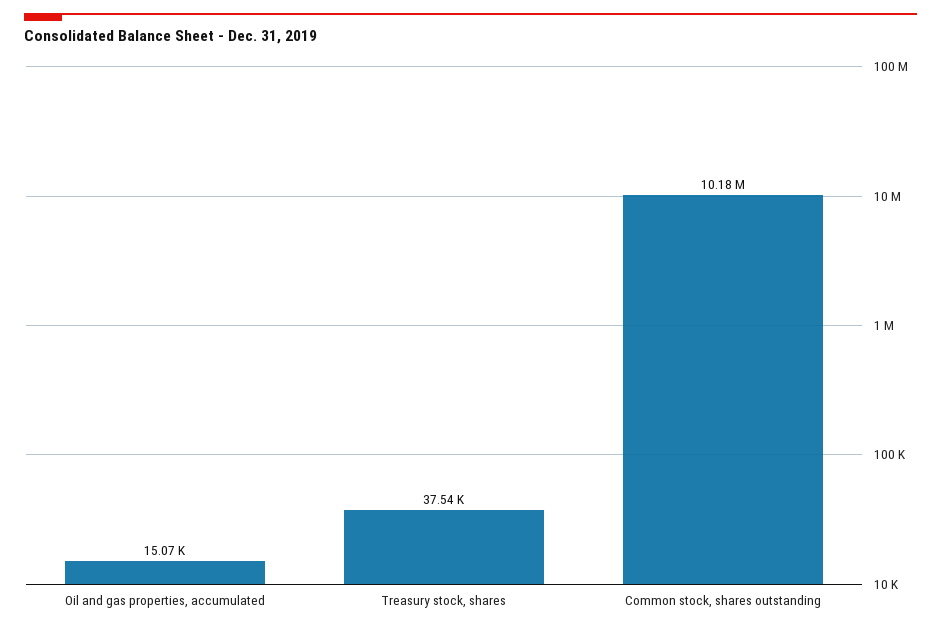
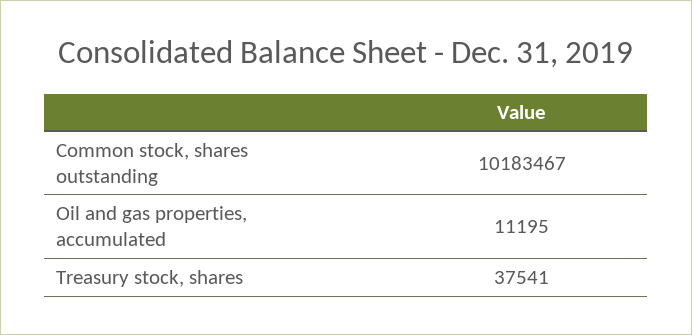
  {
-   "Oil and gas properties, accumulated": 15070,
+   "Oil and gas properties, accumulated": 11195,
    "Treasury stock, shares": 37541,
    "Common stock, shares outstanding": 10183467
  }

